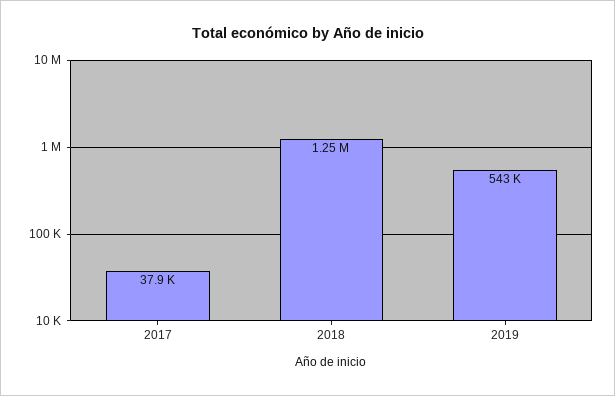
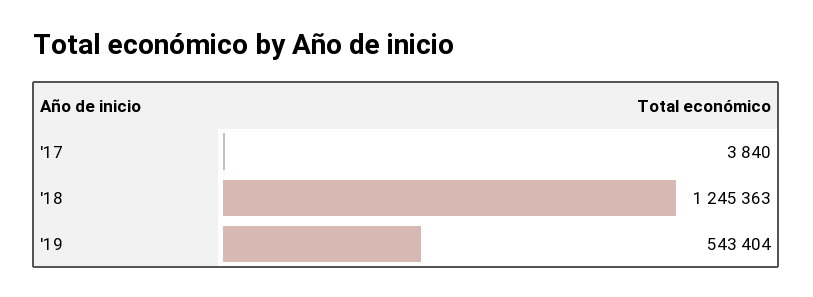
  {
-   "2017": 37900,
+   "2017": 3840,
    "2018": 1245363,
    "2019": 543404
  }

